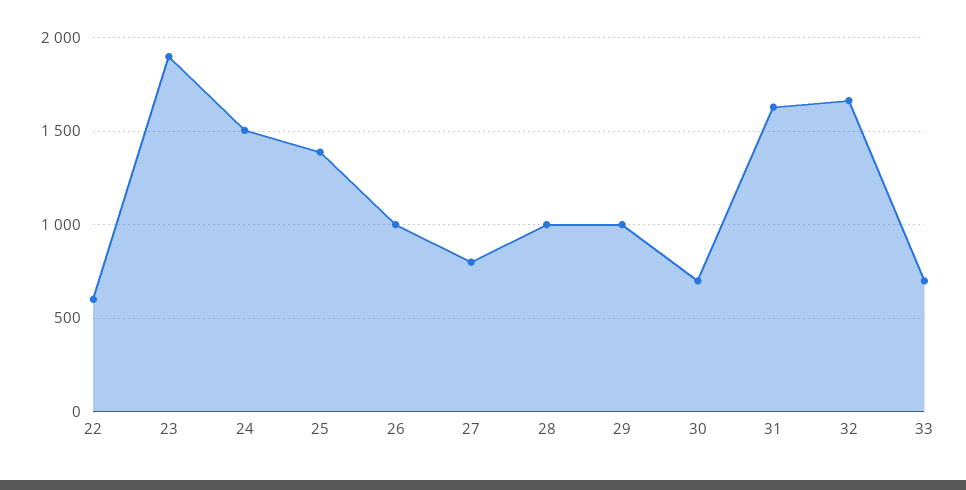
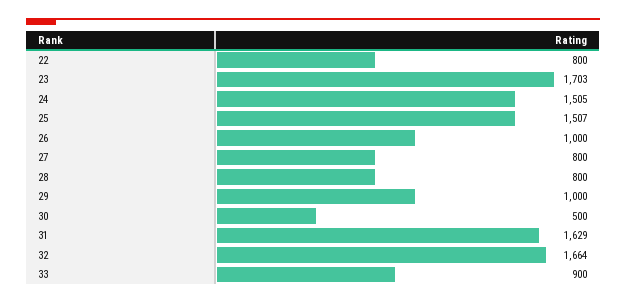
  {
-   "22": 600,
+   "22": 800,
-   "23": 1900,
+   "23": 1703,
    "24": 1505,
-   "25": 1400,
+   "25": 1507,
    "26": 1000,
    "27": 800,
-   "28": 1000,
+   "28": 800,
    "29": 1000,
-   "30": 700,
+   "30": 500,
    "31": 1629,
    "32": 1664,
-   "33": 700
+   "33": 900
  }

